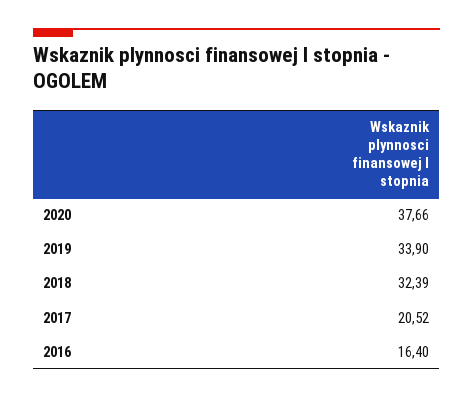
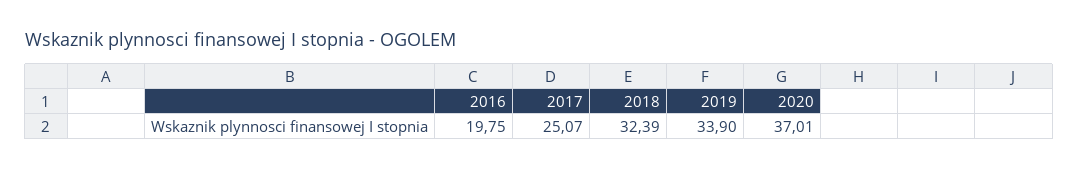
  {
-   "2020": 37.66,
+   "2020": 37.01,
    "2019": 33.9,
    "2018": 32.39,
-   "2017": 20.52,
+   "2017": 25.07,
-   "2016": 16.4
+   "2016": 19.75
  }

